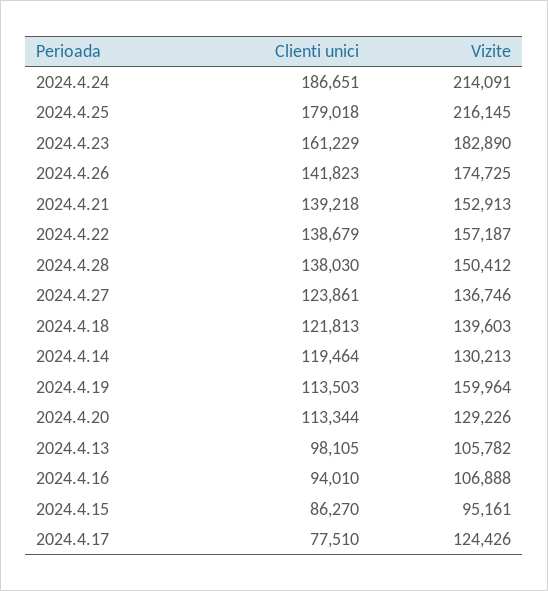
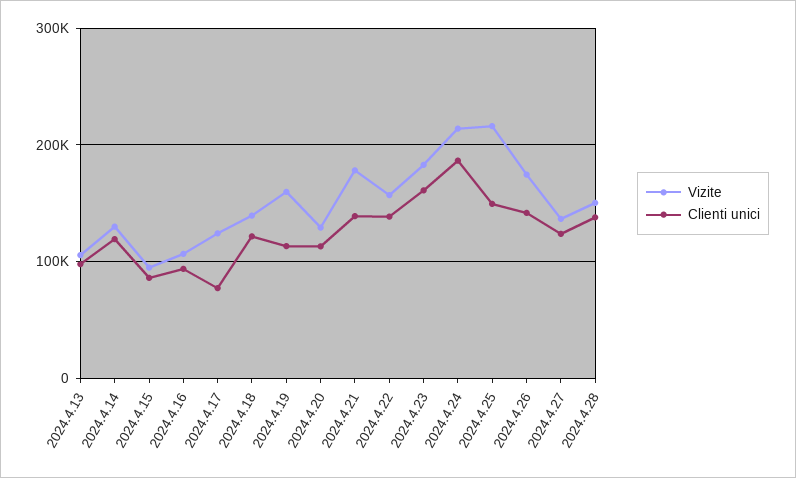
  {
    "Clienti unici": {
      "2024.4.24": 186651,
-     "2024.4.25": 179018,
+     "2024.4.25": 150000,
      "2024.4.23": 161229,
      "2024.4.26": 141823,
      "2024.4.21": 139218,
      "2024.4.22": 138679,
      "2024.4.28": 138030,
      "2024.4.27": 123861,
      "2024.4.18": 121813,
      "2024.4.14": 119464,
      "2024.4.19": 113503,
      "2024.4.20": 113344,
      "2024.4.13": 98105,
      "2024.4.16": 94010,
      "2024.4.15": 86270,
      "2024.4.17": 77510
    },
    "Vizite": {
      "2024.4.24": 214091,
      "2024.4.25": 216145,
      "2024.4.23": 182890,
      "2024.4.26": 174725,
-     "2024.4.21": 152913,
+     "2024.4.21": 180000,
      "2024.4.22": 157187,
      "2024.4.28": 150412,
      "2024.4.27": 136746,
      "2024.4.18": 139603,
      "2024.4.14": 130213,
      "2024.4.19": 159964,
      "2024.4.20": 129226,
      "2024.4.13": 105782,
      "2024.4.16": 106888,
      "2024.4.15": 95161,
      "2024.4.17": 124426
    }
  }

